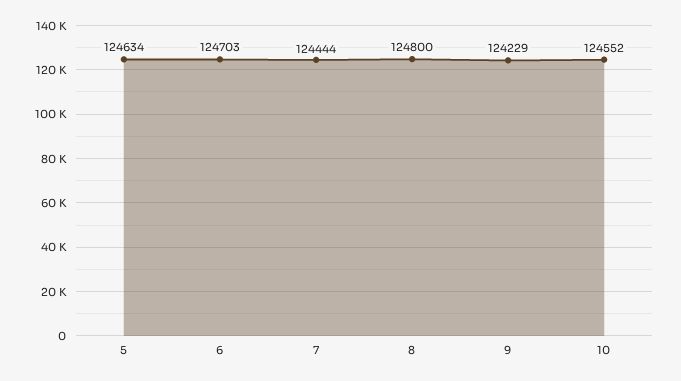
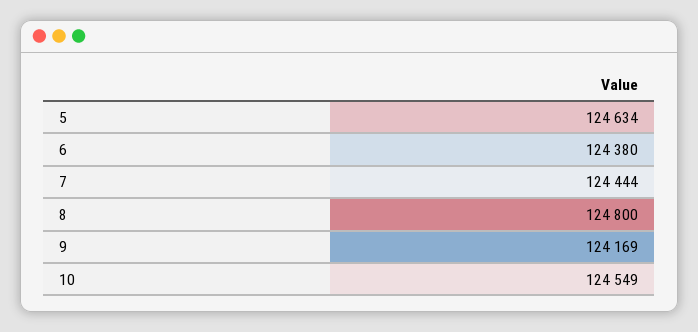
  {
    "5": 124634,
-   "6": 124703,
+   "6": 124380,
    "7": 124444,
    "8": 124800,
-   "9": 124229,
+   "9": 124169,
-   "10": 124552
+   "10": 124549
  }

